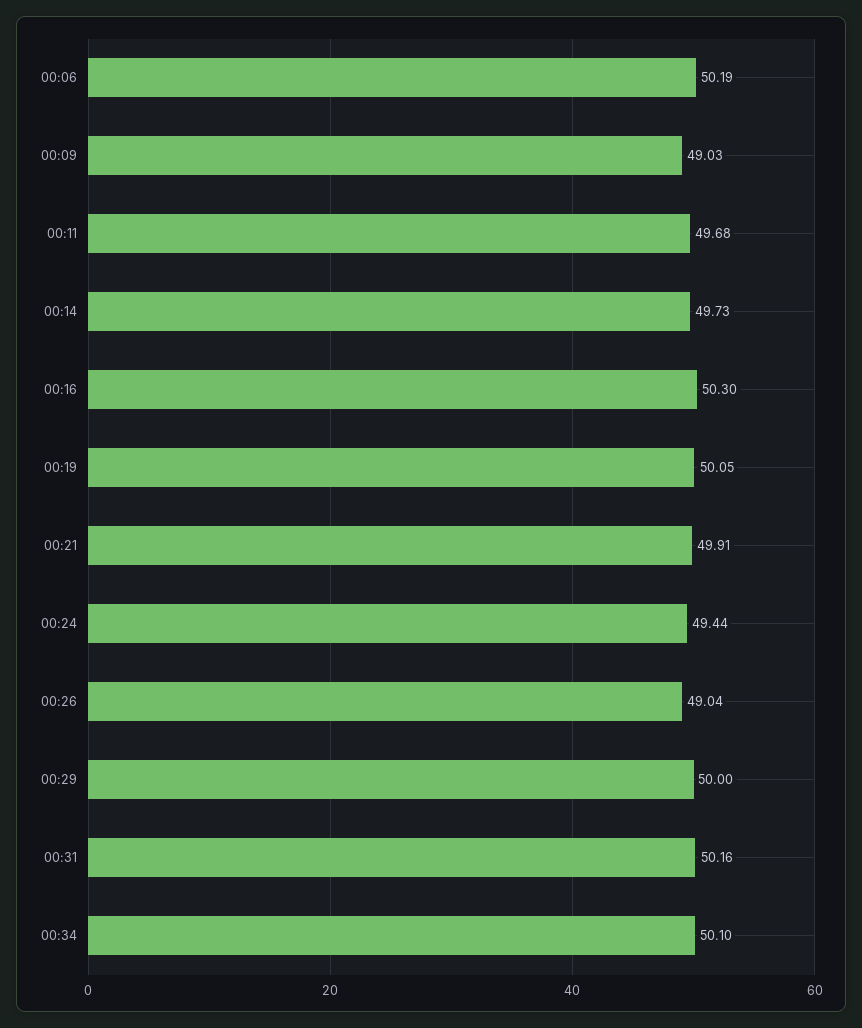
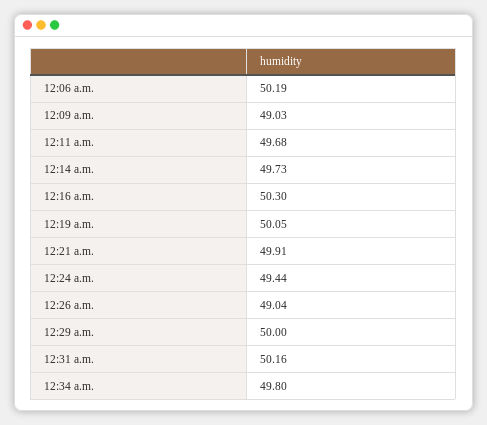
  {
    "00:06": 50.19,
    "00:09": 49.03,
    "00:11": 49.68,
    "00:14": 49.73,
    "00:16": 50.3,
    "00:19": 50.05,
    "00:21": 49.91,
    "00:24": 49.44,
    "00:26": 49.04,
    "00:29": 50,
    "00:31": 50.16,
-   "00:34": 50.1
+   "00:34": 49.8
  }

